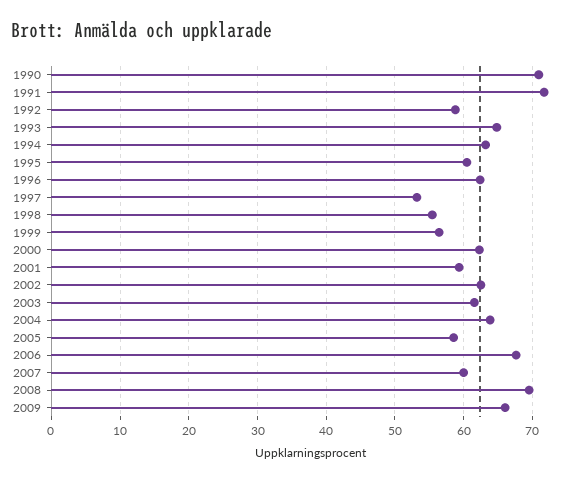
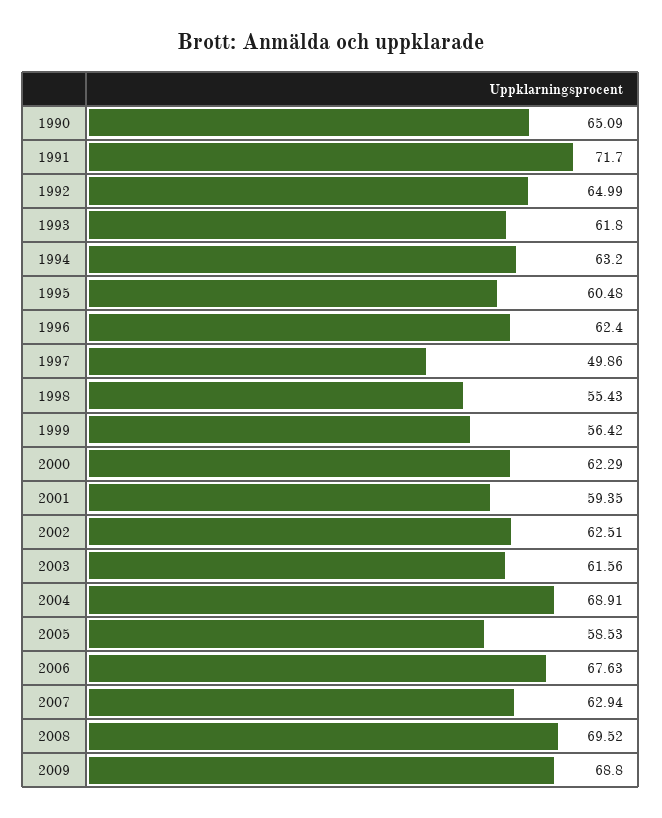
  {
-   "1990": 71,
+   "1990": 65.09,
    "1991": 71.7,
-   "1992": 59,
+   "1992": 64.99,
-   "1993": 65,
+   "1993": 61.8,
    "1994": 63.2,
    "1995": 60.48,
    "1996": 62.4,
-   "1997": 53,
+   "1997": 49.86,
    "1998": 55.43,
    "1999": 56.42,
    "2000": 62.29,
    "2001": 59.35,
    "2002": 62.51,
    "2003": 61.56,
-   "2004": 64,
+   "2004": 68.91,
    "2005": 58.53,
    "2006": 67.63,
-   "2007": 60,
+   "2007": 62.94,
    "2008": 69.52,
-   "2009": 66
+   "2009": 68.8
  }

